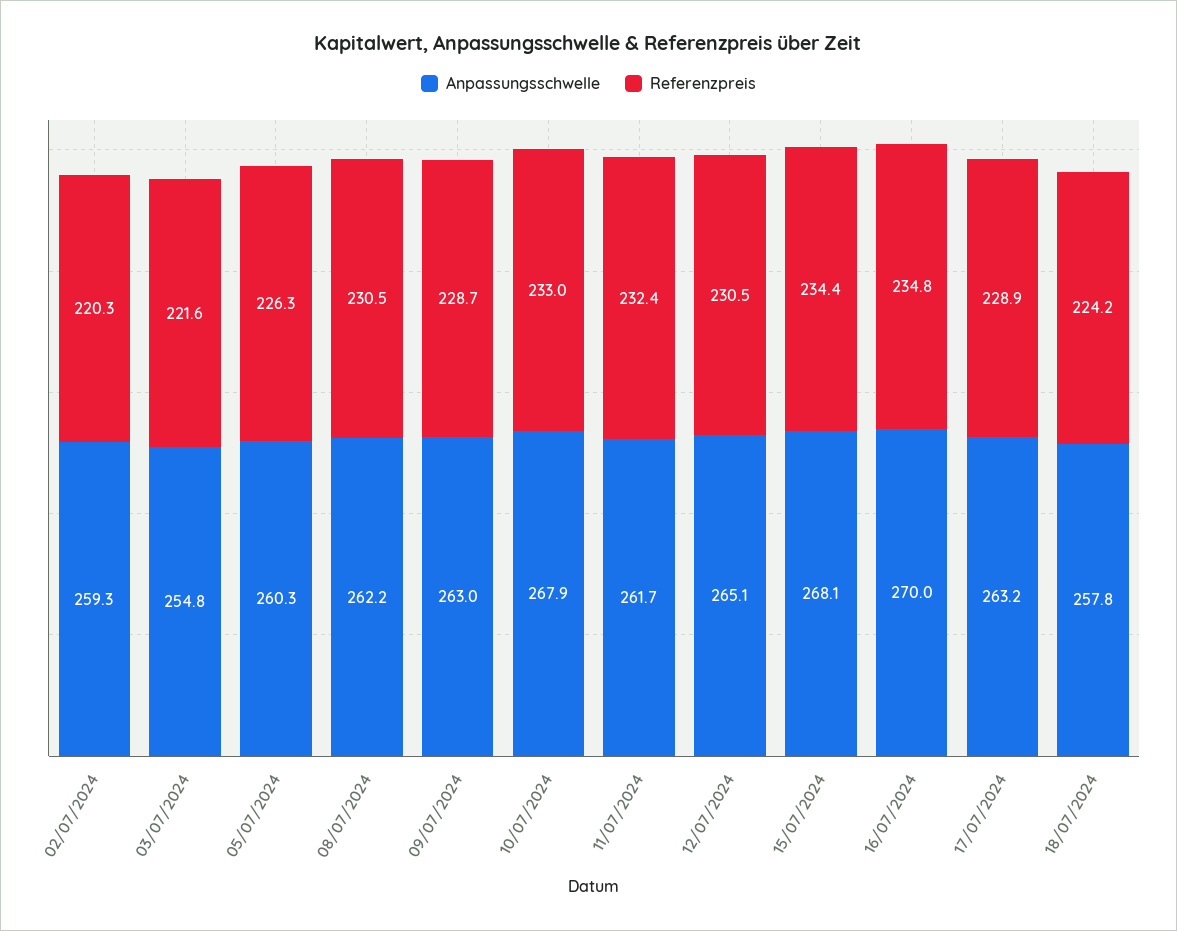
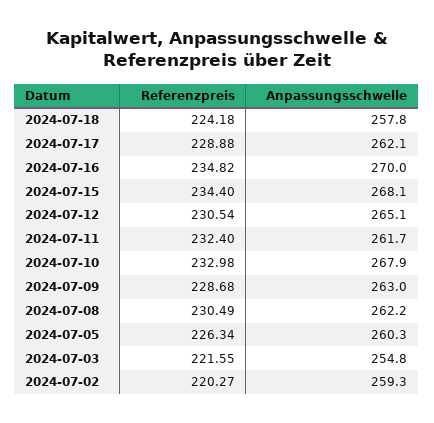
  {
    "Anpassungsschwelle": {
      "02/07/2024": 259.3,
      "03/07/2024": 254.8,
      "05/07/2024": 260.3,
      "08/07/2024": 262.2,
      "09/07/2024": 263,
      "10/07/2024": 267.9,
      "11/07/2024": 261.7,
      "12/07/2024": 265.1,
      "15/07/2024": 268.1,
      "16/07/2024": 270,
-     "17/07/2024": 263.2,
+     "17/07/2024": 262.1,
      "18/07/2024": 257.8
    },
    "Referenzpreis": {
      "02/07/2024": 220.27,
      "03/07/2024": 221.55,
      "05/07/2024": 226.34,
      "08/07/2024": 230.49,
      "09/07/2024": 228.68,
      "10/07/2024": 232.98,
      "11/07/2024": 232.4,
      "12/07/2024": 230.54,
      "15/07/2024": 234.4,
      "16/07/2024": 234.82,
      "17/07/2024": 228.88,
      "18/07/2024": 224.18
    }
  }

